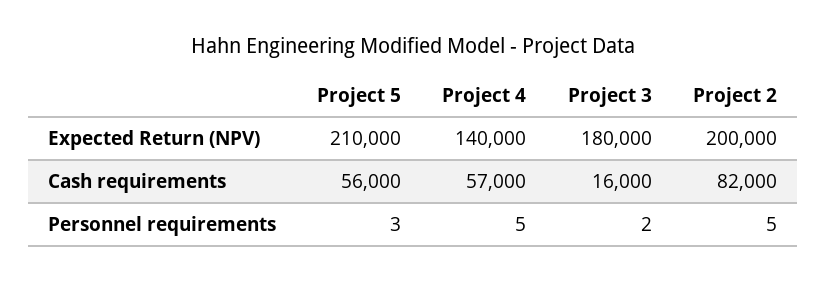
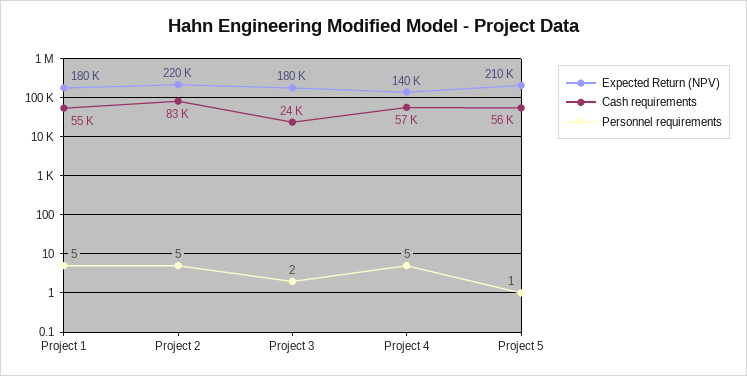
  {
    "Expected Return (NPV)": {
      "Project 5": 210000,
      "Project 4": 140000,
      "Project 3": 180000,
-     "Project 2": 200000
+     "Project 2": 220000,
+     "Project 1": 180000
    },
    "Cash requirements": {
      "Project 5": 56000,
      "Project 4": 57000,
-     "Project 3": 16000,
+     "Project 3": 24000,
-     "Project 2": 82000
+     "Project 2": 83000,
+     "Project 1": 55000
    },
    "Personnel requirements": {
-     "Project 5": 3,
+     "Project 5": 1,
      "Project 4": 5,
      "Project 3": 2,
-     "Project 2": 5
+     "Project 2": 5,
+     "Project 1": 5
    }
  }

